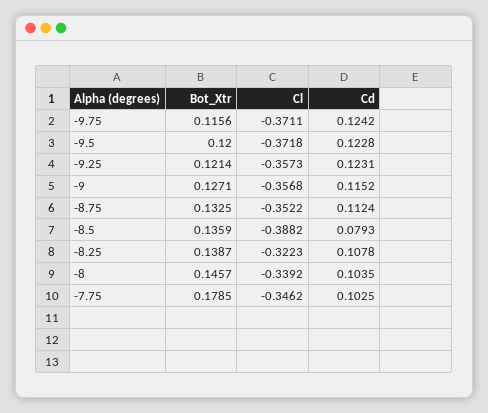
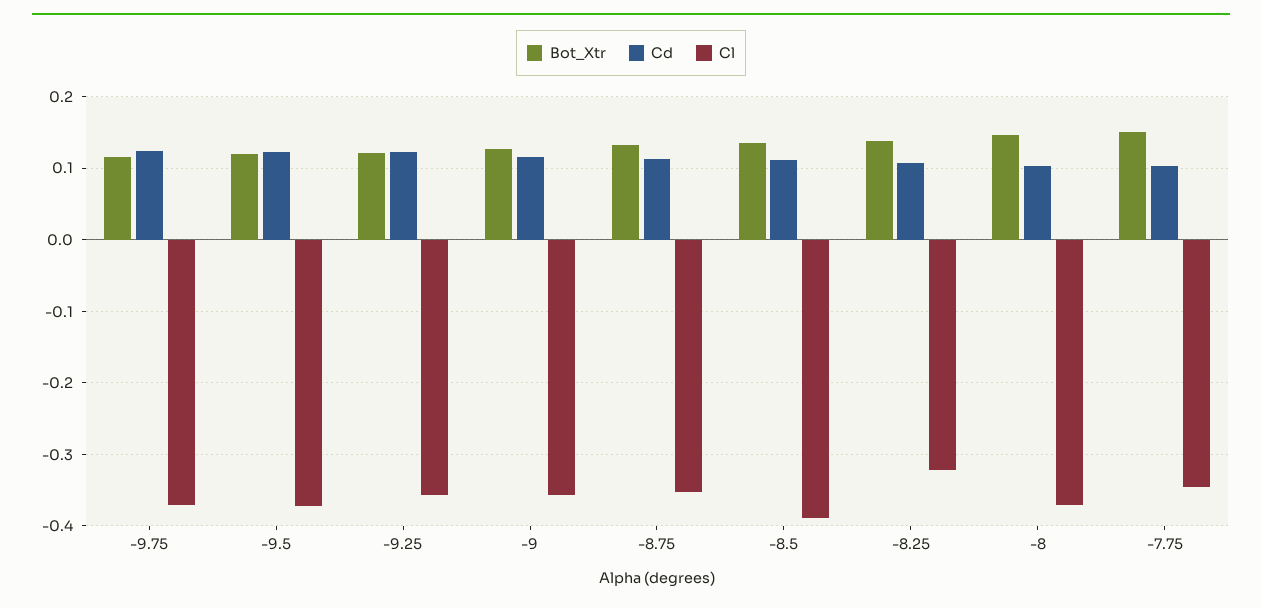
  {
    "Bot_Xtr": {
      "-9.75": 0.1156,
      "-9.5": 0.12,
      "-9.25": 0.1214,
      "-9": 0.1271,
      "-8.75": 0.1325,
      "-8.5": 0.1359,
      "-8.25": 0.1387,
      "-8": 0.1457,
-     "-7.75": 0.1785
+     "-7.75": 0.15
    },
    "Cl": {
      "-9.75": -0.3711,
      "-9.5": -0.3718,
      "-9.25": -0.3573,
      "-9": -0.3568,
      "-8.75": -0.3522,
      "-8.5": -0.3882,
      "-8.25": -0.3223,
-     "-8": -0.3392,
+     "-8": -0.37,
      "-7.75": -0.3462
    },
    "Cd": {
      "-9.75": 0.1242,
      "-9.5": 0.1228,
      "-9.25": 0.1231,
      "-9": 0.1152,
      "-8.75": 0.1124,
-     "-8.5": 0.0793,
+     "-8.5": 0.11,
      "-8.25": 0.1078,
      "-8": 0.1035,
      "-7.75": 0.1025
    }
  }

